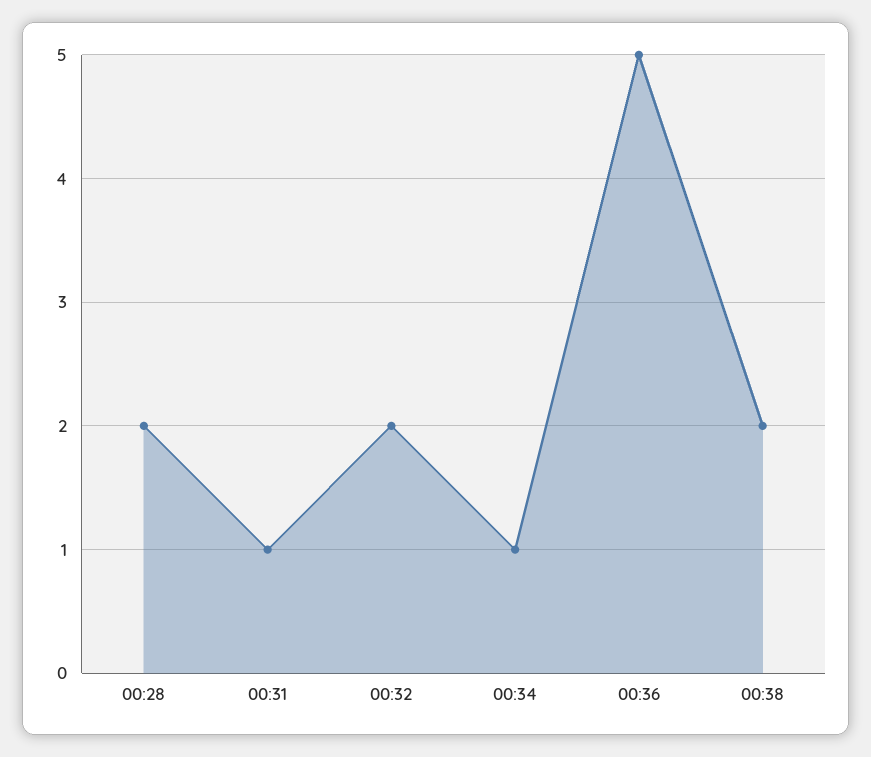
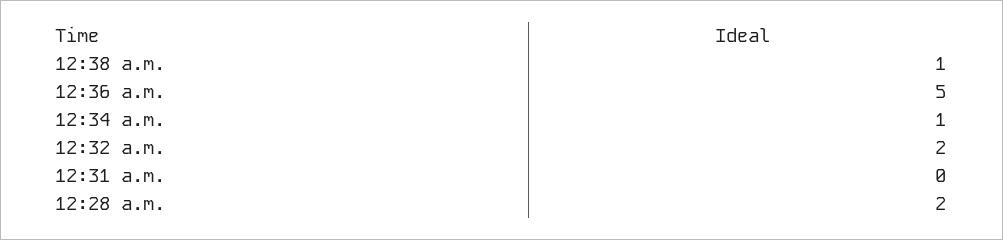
  {
    "00:28": 2,
-   "00:31": 1,
+   "00:31": 0,
    "00:32": 2,
    "00:34": 1,
    "00:36": 5,
-   "00:38": 2
+   "00:38": 1
  }

